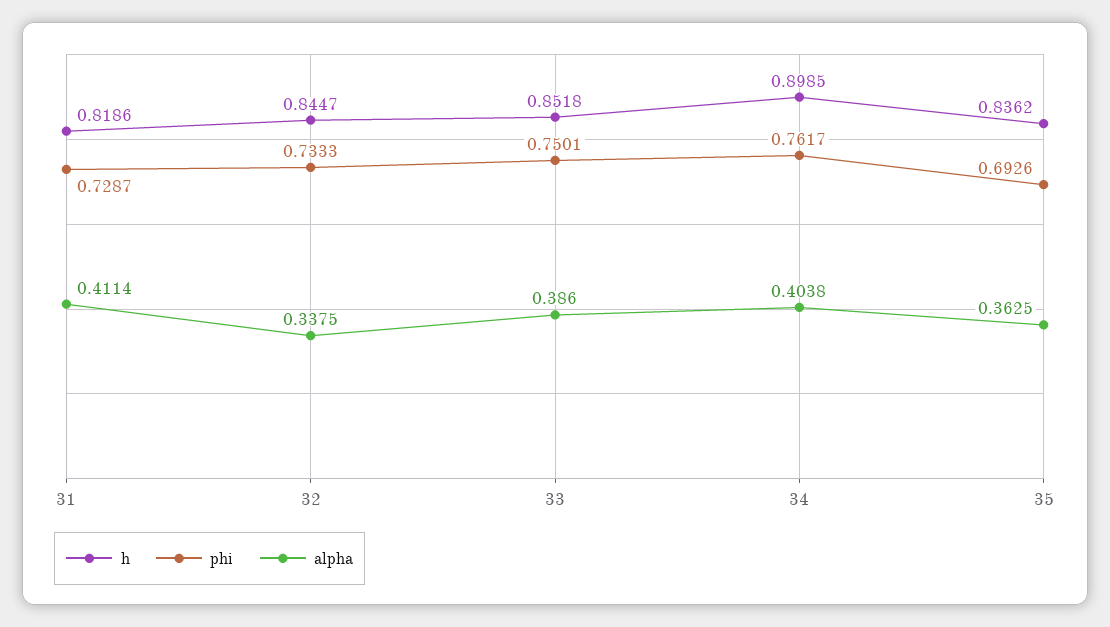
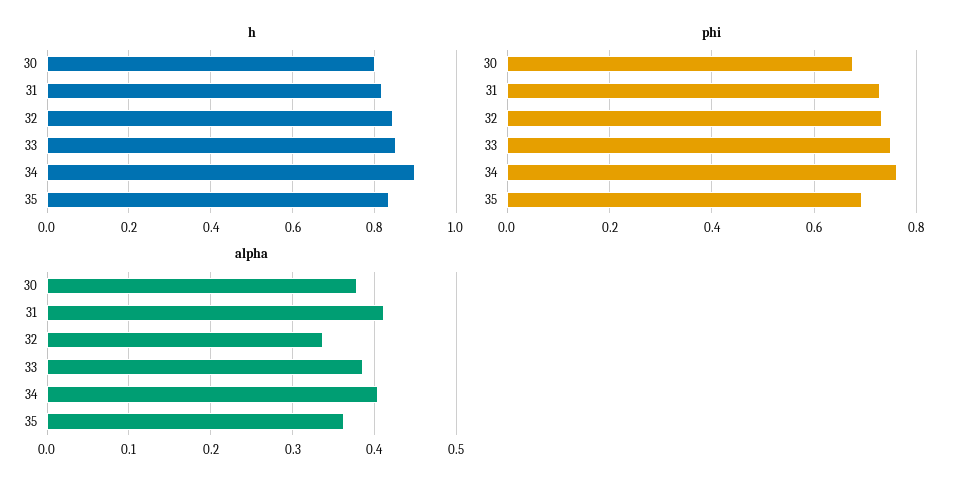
  {
    "h": {
      "31": 0.8186,
      "32": 0.8447,
      "33": 0.8518,
      "34": 0.8985,
-     "35": 0.8362
+     "35": 0.8362,
+     "30": 0.8
    },
    "phi": {
      "31": 0.7287,
      "32": 0.7333,
      "33": 0.7501,
      "34": 0.7617,
-     "35": 0.6926
+     "35": 0.6926,
+     "30": 0.68
    },
    "alpha": {
      "31": 0.4114,
      "32": 0.3375,
      "33": 0.386,
      "34": 0.4038,
-     "35": 0.3625
+     "35": 0.3625,
+     "30": 0.38
    }
  }

